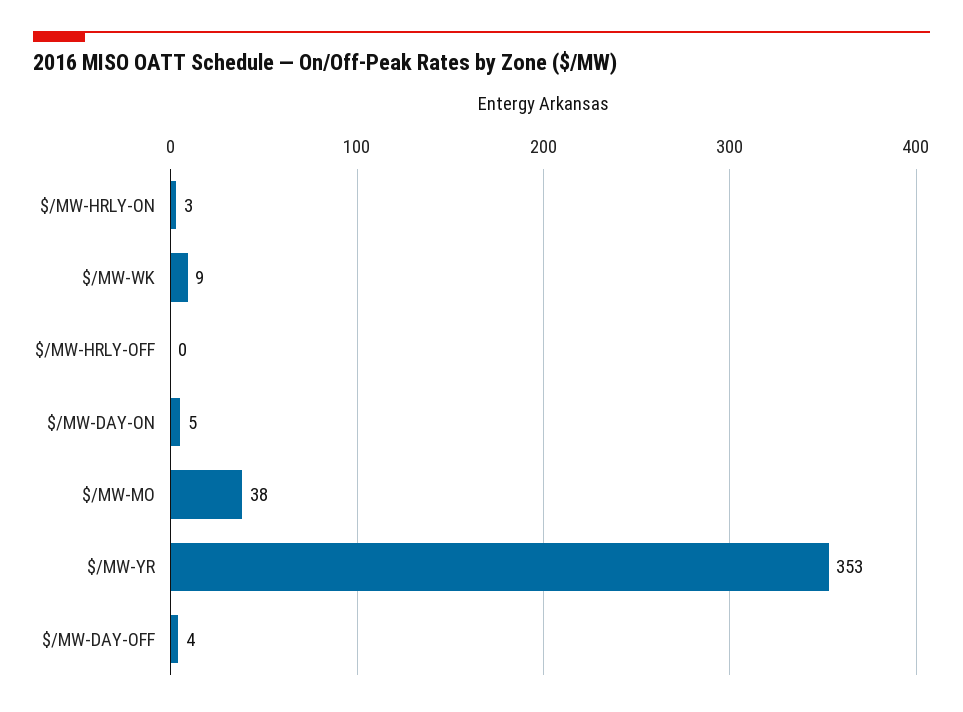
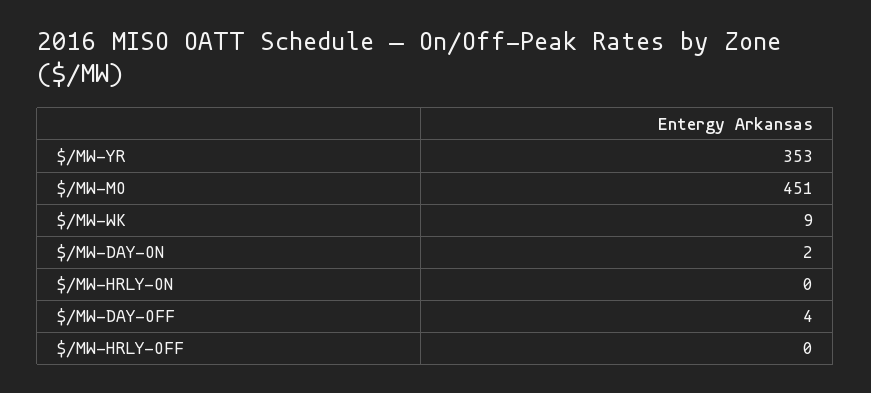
  {
-   "$/MW-HRLY-ON": 3,
+   "$/MW-HRLY-ON": 0,
    "$/MW-WK": 9,
    "$/MW-HRLY-OFF": 0,
-   "$/MW-DAY-ON": 5,
+   "$/MW-DAY-ON": 2,
-   "$/MW-MO": 38,
+   "$/MW-MO": 451,
    "$/MW-YR": 353,
    "$/MW-DAY-OFF": 4
  }

